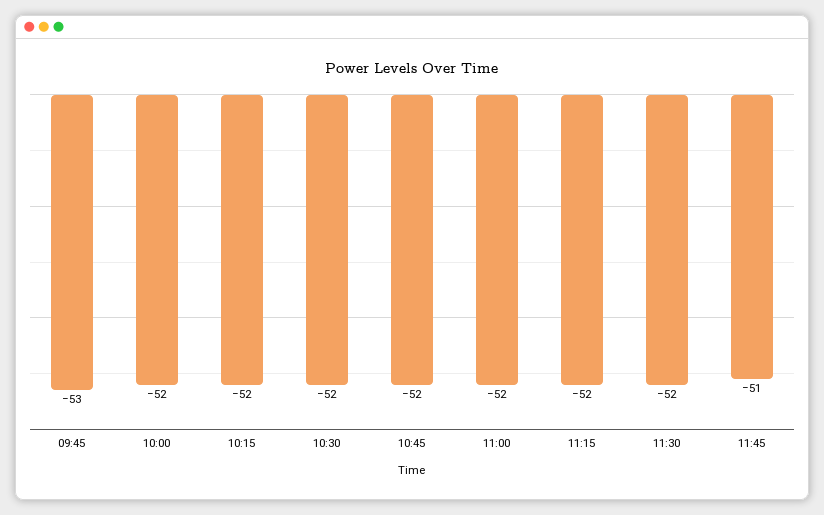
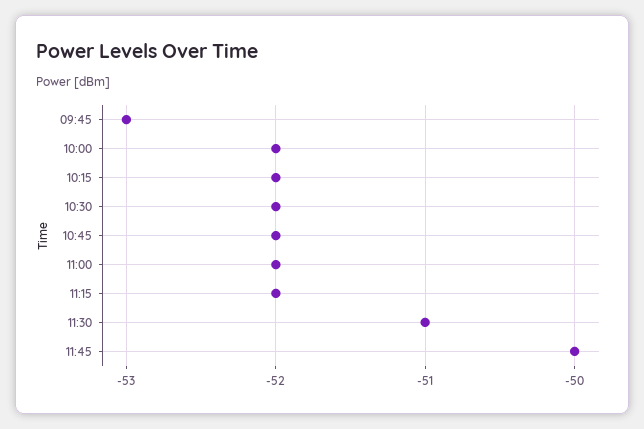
  {
    "09:45": -53,
    "10:00": -52,
    "10:15": -52,
    "10:30": -52,
    "10:45": -52,
    "11:00": -52,
    "11:15": -52,
-   "11:30": -52,
+   "11:30": -51,
-   "11:45": -51
+   "11:45": -50
  }

